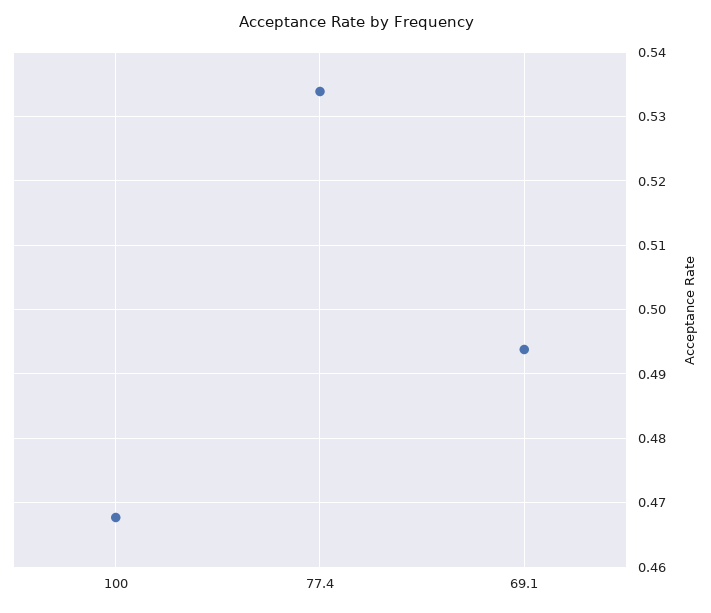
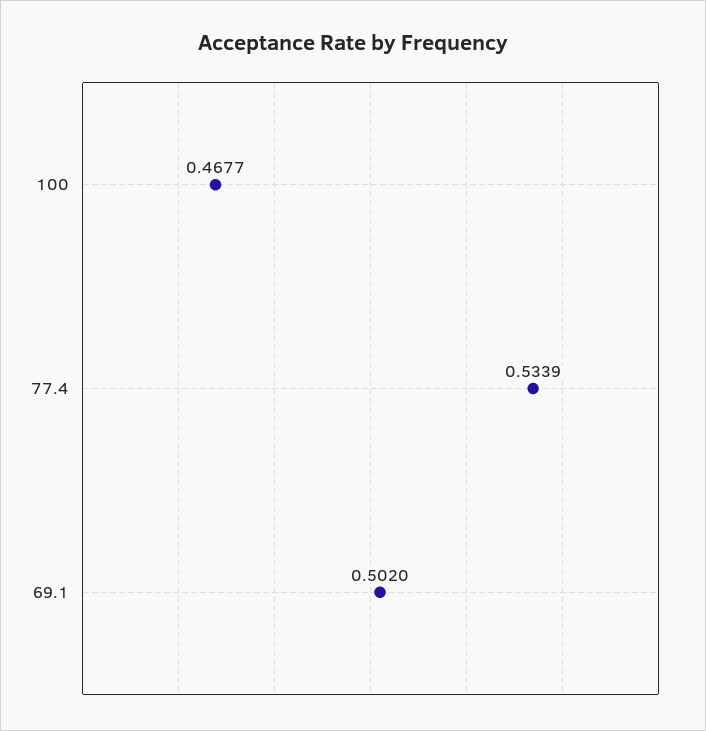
  {
    "100": 0.4677,
    "77.4": 0.5339,
-   "69.1": 0.494
+   "69.1": 0.502
  }

